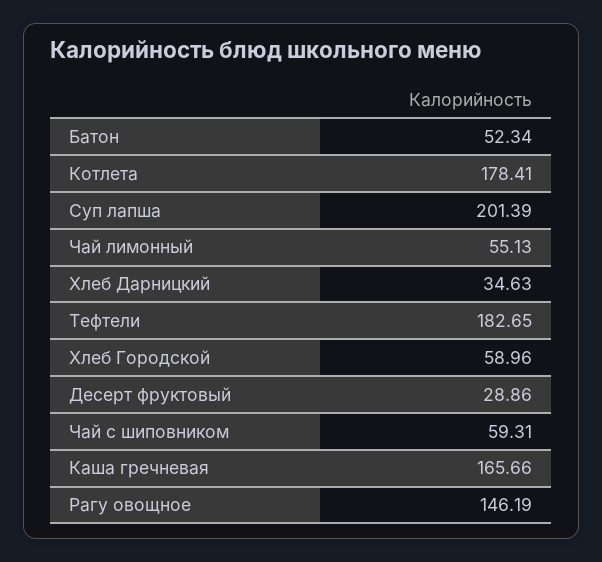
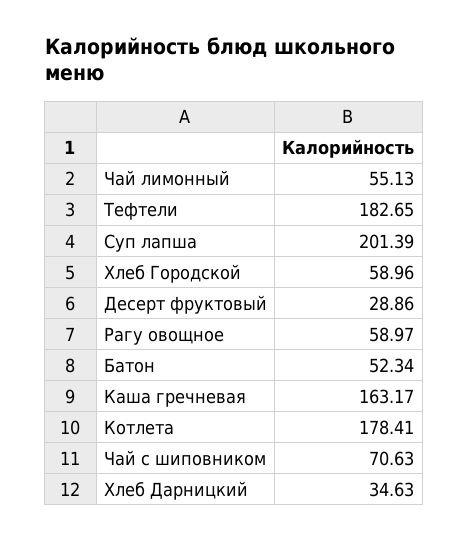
  {
    "Батон": 52.34,
    "Котлета": 178.41,
    "Суп лапша": 201.39,
    "Чай лимонный": 55.13,
    "Хлеб Дарницкий": 34.63,
    "Тефтели": 182.65,
    "Хлеб Городской": 58.96,
    "Десерт фруктовый": 28.86,
-   "Чай с шиповником": 59.31,
+   "Чай с шиповником": 70.63,
-   "Каша гречневая": 165.66,
+   "Каша гречневая": 163.17,
-   "Рагу овощное": 146.19
+   "Рагу овощное": 58.97
  }

